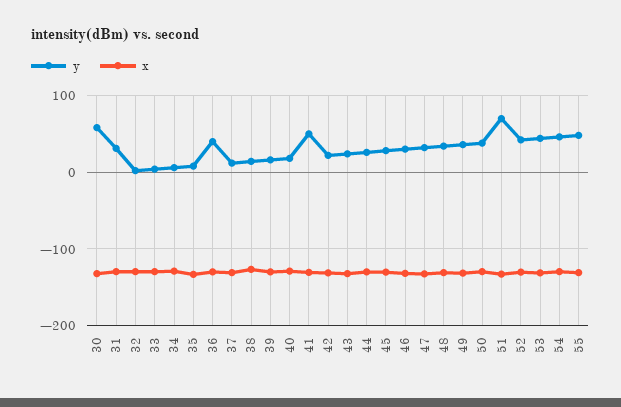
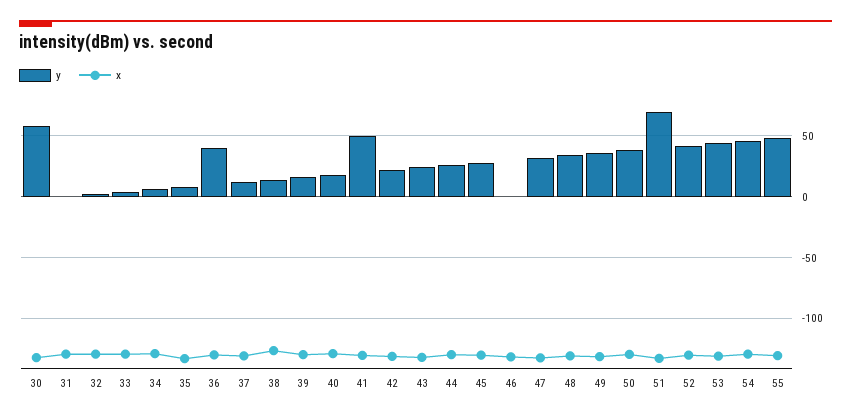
  {
    "y": {
      "30": 60,
-     "31": 30,
+     "31": 0,
      "32": 0,
      "33": 5,
      "34": 5,
      "35": 10,
      "36": 40,
      "37": 10,
      "38": 15,
      "39": 15,
      "40": 20,
      "41": 50,
      "42": 20,
      "43": 25,
      "44": 25,
      "45": 30,
-     "46": 30,
+     "46": 0,
      "47": 30,
      "48": 35,
      "49": 35,
      "50": 40,
      "51": 70,
      "52": 40,
      "53": 45,
      "54": 45,
      "55": 50
    },
    "x": {
      "30": -130,
      "31": -130,
      "32": -130,
      "33": -130,
      "34": -130,
      "35": -135,
      "36": -130,
      "37": -130,
      "38": -125,
      "39": -130,
      "40": -130,
      "41": -130,
      "42": -130,
      "43": -130,
      "44": -130,
      "45": -130,
      "46": -130,
      "47": -135,
      "48": -130,
      "49": -130,
      "50": -130,
      "51": -135,
      "52": -130,
      "53": -130,
      "54": -130,
      "55": -130
    }
  }

